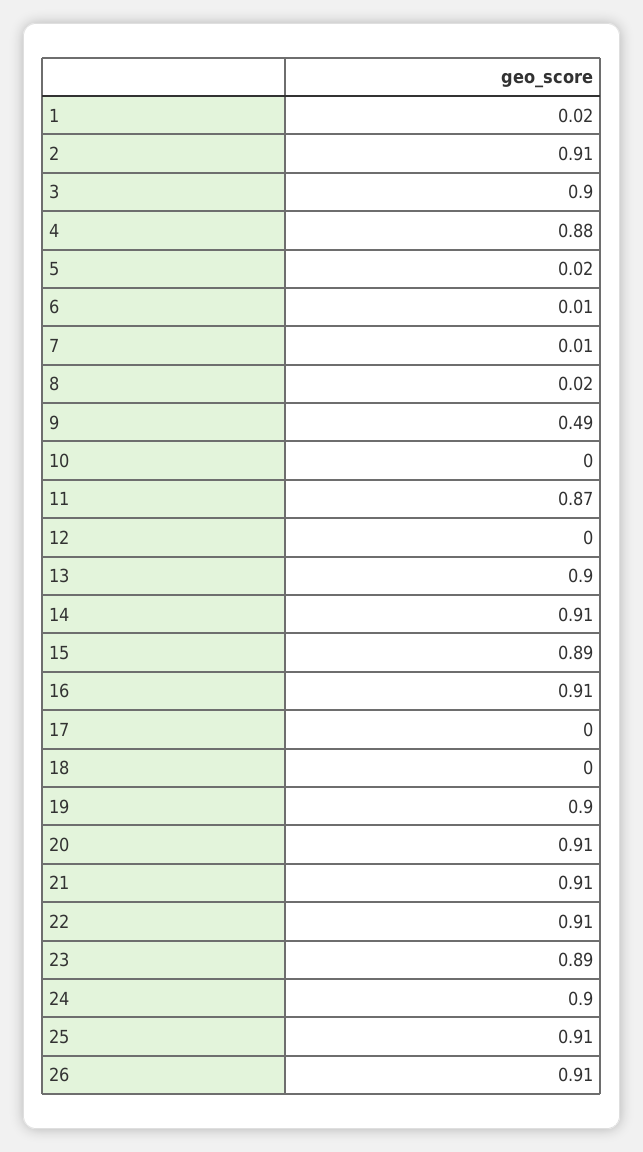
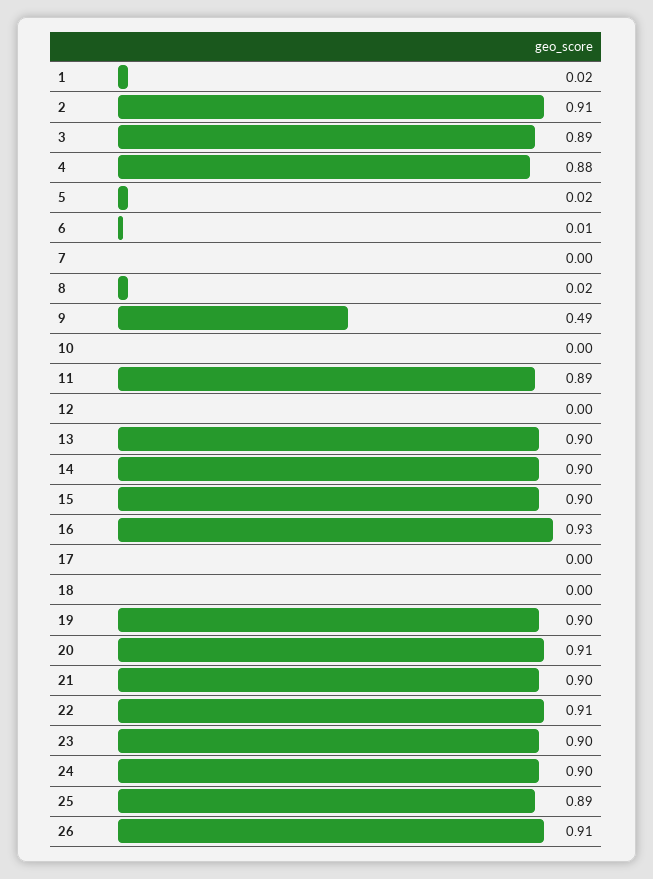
  {
    "1": 0.02,
    "2": 0.91,
-   "3": 0.9,
+   "3": 0.89,
    "4": 0.88,
    "5": 0.02,
    "6": 0.01,
-   "7": 0.01,
+   "7": 0,
    "8": 0.02,
    "9": 0.49,
    "10": 0,
-   "11": 0.87,
+   "11": 0.89,
    "12": 0,
    "13": 0.9,
-   "14": 0.91,
+   "14": 0.9,
-   "15": 0.89,
+   "15": 0.9,
-   "16": 0.91,
+   "16": 0.93,
    "17": 0,
    "18": 0,
    "19": 0.9,
    "20": 0.91,
-   "21": 0.91,
+   "21": 0.9,
    "22": 0.91,
-   "23": 0.89,
+   "23": 0.9,
    "24": 0.9,
-   "25": 0.91,
+   "25": 0.89,
    "26": 0.91
  }

